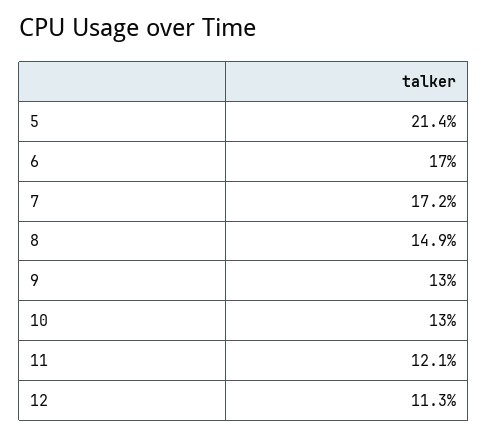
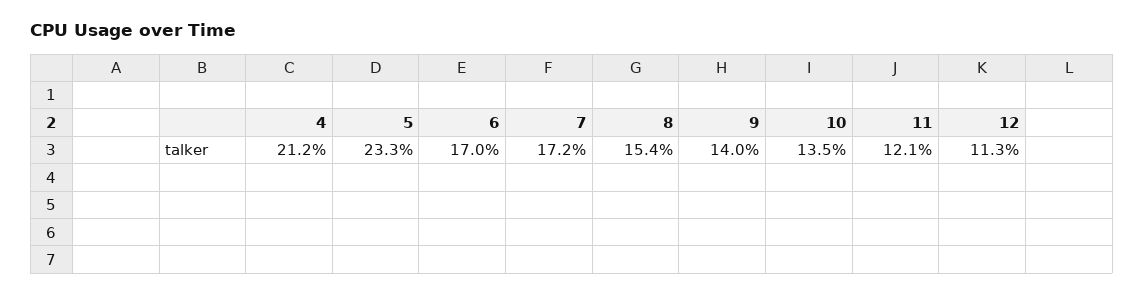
  {
-   "5": 21.4,
+   "5": 23.3,
    "6": 17,
    "7": 17.2,
-   "8": 14.9,
+   "8": 15.4,
-   "9": 13,
+   "9": 14,
-   "10": 13,
+   "10": 13.5,
    "11": 12.1,
-   "12": 11.3
+   "12": 11.3,
+   "4": 21.2
  }

